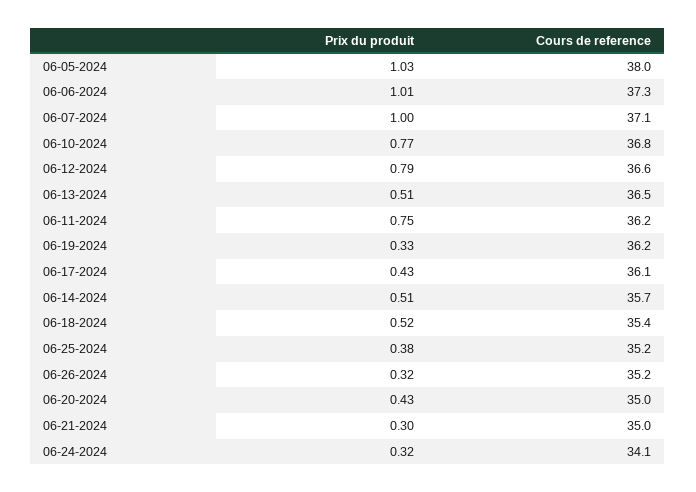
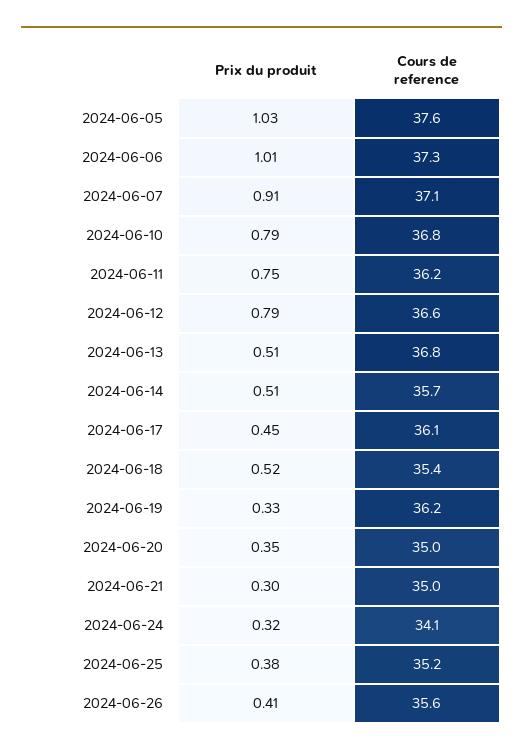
  {
    "Prix du produit": {
      "06-05-2024": 1.03,
      "06-06-2024": 1.01,
-     "06-07-2024": 1,
+     "06-07-2024": 0.91,
-     "06-10-2024": 0.77,
+     "06-10-2024": 0.79,
      "06-12-2024": 0.79,
      "06-13-2024": 0.51,
      "06-11-2024": 0.75,
      "06-19-2024": 0.33,
-     "06-17-2024": 0.43,
+     "06-17-2024": 0.45,
      "06-14-2024": 0.51,
      "06-18-2024": 0.52,
      "06-25-2024": 0.38,
-     "06-26-2024": 0.32,
+     "06-26-2024": 0.41,
-     "06-20-2024": 0.43,
+     "06-20-2024": 0.35,
      "06-21-2024": 0.3,
      "06-24-2024": 0.32
    },
    "Cours de reference": {
-     "06-05-2024": 38,
+     "06-05-2024": 37.6,
      "06-06-2024": 37.3,
      "06-07-2024": 37.1,
      "06-10-2024": 36.8,
      "06-12-2024": 36.6,
-     "06-13-2024": 36.5,
+     "06-13-2024": 36.8,
      "06-11-2024": 36.2,
      "06-19-2024": 36.2,
      "06-17-2024": 36.1,
      "06-14-2024": 35.7,
      "06-18-2024": 35.4,
      "06-25-2024": 35.2,
-     "06-26-2024": 35.2,
+     "06-26-2024": 35.6,
      "06-20-2024": 35,
      "06-21-2024": 35,
      "06-24-2024": 34.1
    }
  }

